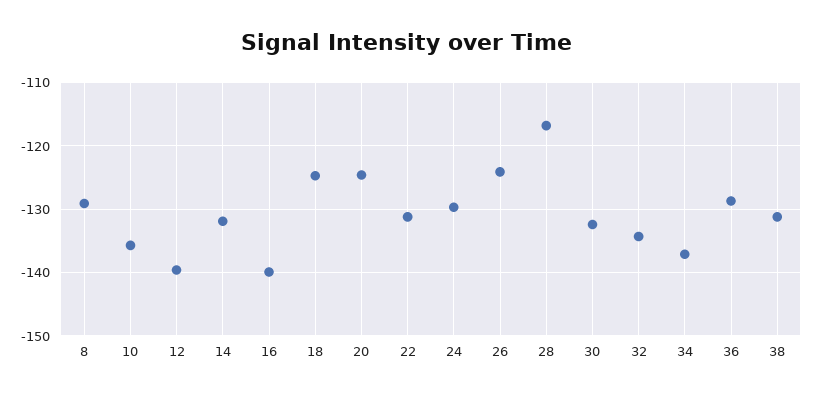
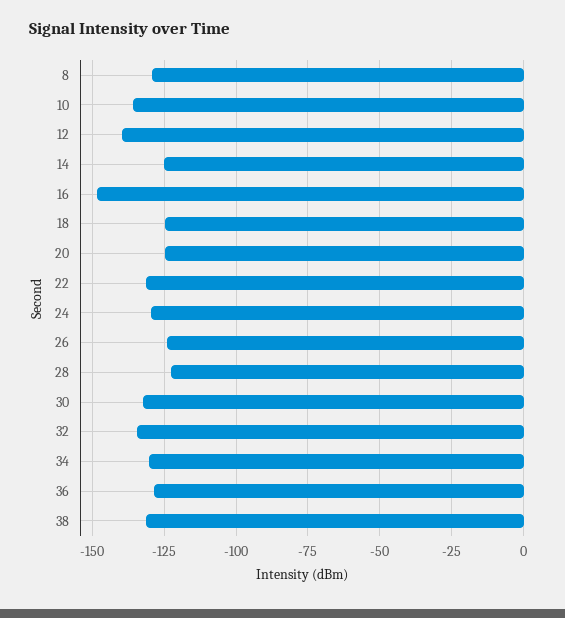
  {
    "8": -129,
    "10": -136,
    "12": -140,
-   "14": -132,
+   "14": -125,
-   "16": -140,
+   "16": -147.5,
    "18": -125,
    "20": -125,
    "22": -131,
    "24": -130,
    "26": -124,
-   "28": -117,
+   "28": -122.5,
    "30": -132,
    "32": -134,
-   "34": -137,
+   "34": -130,
    "36": -129,
    "38": -131
  }

